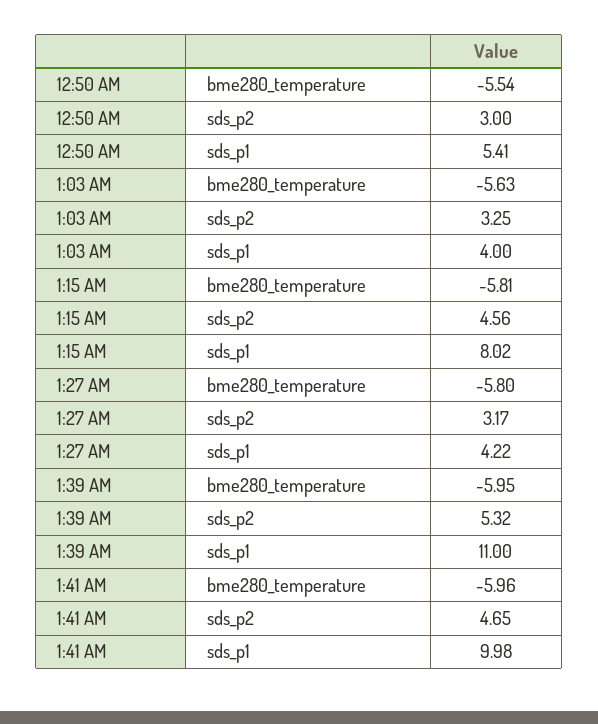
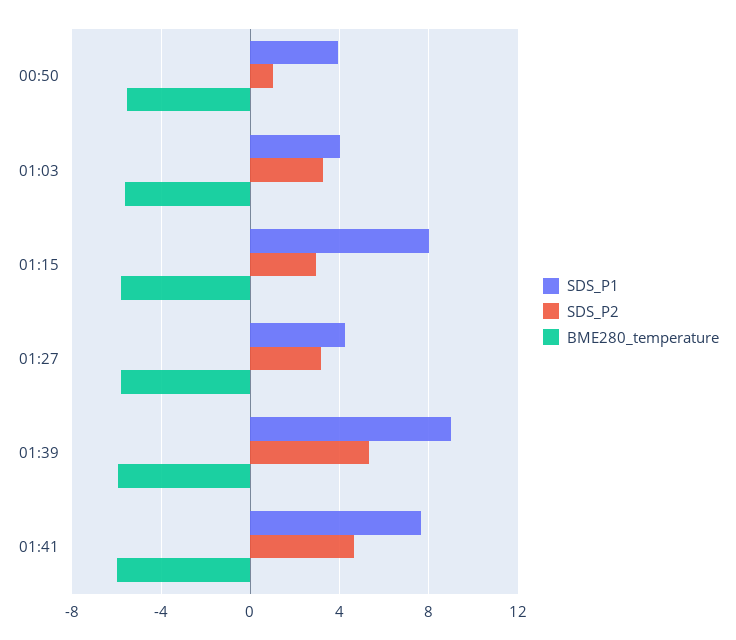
  {
    "bme280_temperature": {
      "12:50 AM": -5.54,
      "1:03 AM": -5.63,
      "1:15 AM": -5.81,
      "1:27 AM": -5.8,
      "1:39 AM": -5.95,
      "1:41 AM": -5.96
    },
    "sds_p2": {
-     "12:50 AM": 3,
+     "12:50 AM": 1,
      "1:03 AM": 3.25,
-     "1:15 AM": 4.56,
+     "1:15 AM": 3,
      "1:27 AM": 3.17,
      "1:39 AM": 5.32,
      "1:41 AM": 4.65
    },
    "sds_p1": {
-     "12:50 AM": 5.41,
+     "12:50 AM": 4,
      "1:03 AM": 4,
      "1:15 AM": 8.02,
      "1:27 AM": 4.22,
-     "1:39 AM": 11,
+     "1:39 AM": 9,
-     "1:41 AM": 9.98
+     "1:41 AM": 7.5
    }
  }

